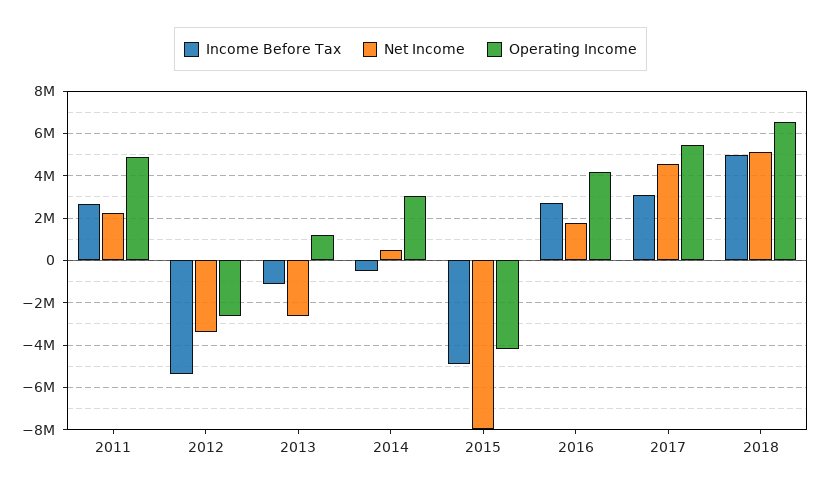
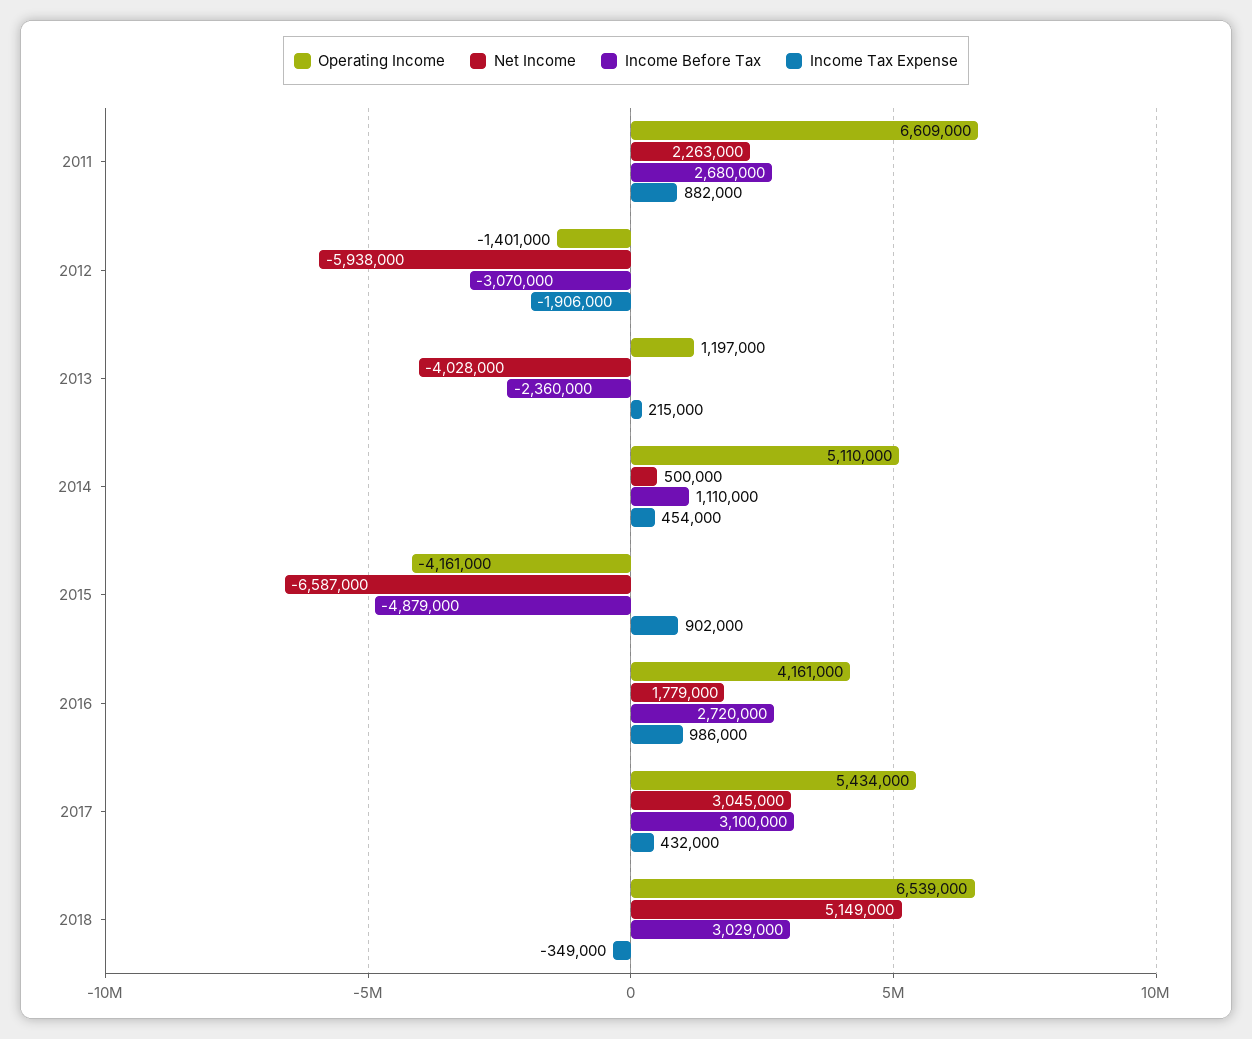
  {
    "Income Before Tax": {
      "2011": 2680000,
-     "2012": -5500000,
+     "2012": -3070000,
-     "2013": -1000000,
+     "2013": -2360000,
-     "2014": -500000,
+     "2014": 1110000,
      "2015": -4879000,
      "2016": 2720000,
      "2017": 3100000,
-     "2018": 5000000
+     "2018": 3029000
    },
    "Net Income": {
      "2011": 2263000,
-     "2012": -3500000,
+     "2012": -5938000,
-     "2013": -2500000,
+     "2013": -4028000,
      "2014": 500000,
-     "2015": -8000000,
+     "2015": -6587000,
      "2016": 1779000,
-     "2017": 4500000,
+     "2017": 3045000,
      "2018": 5149000
    },
    "Operating Income": {
-     "2011": 5000000,
+     "2011": 6609000,
-     "2012": -2500000,
+     "2012": -1401000,
      "2013": 1197000,
-     "2014": 3000000,
+     "2014": 5110000,
      "2015": -4161000,
      "2016": 4161000,
      "2017": 5434000,
      "2018": 6539000
-   }
+   },
+   "Income Tax Expense": {
+     "2011": 882000,
+     "2012": -1906000,
+     "2013": 215000,
+     "2014": 454000,
+     "2015": 902000,
+     "2016": 986000,
+     "2017": 432000,
+     "2018": -349000
+   }
  }

